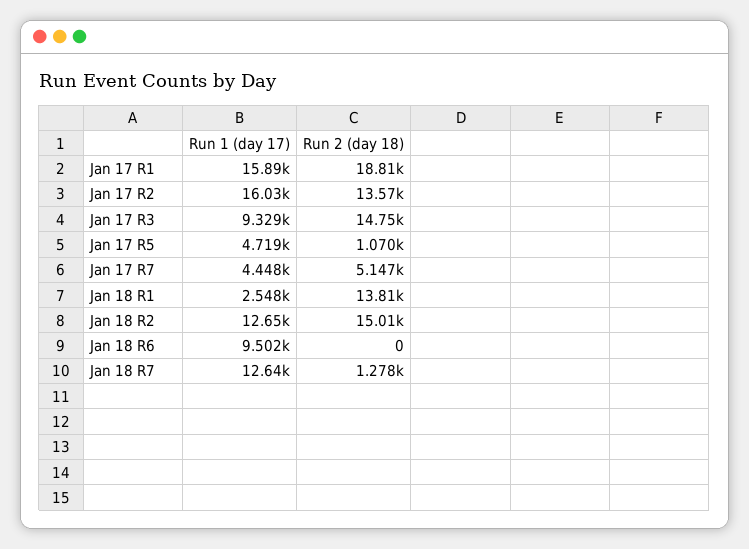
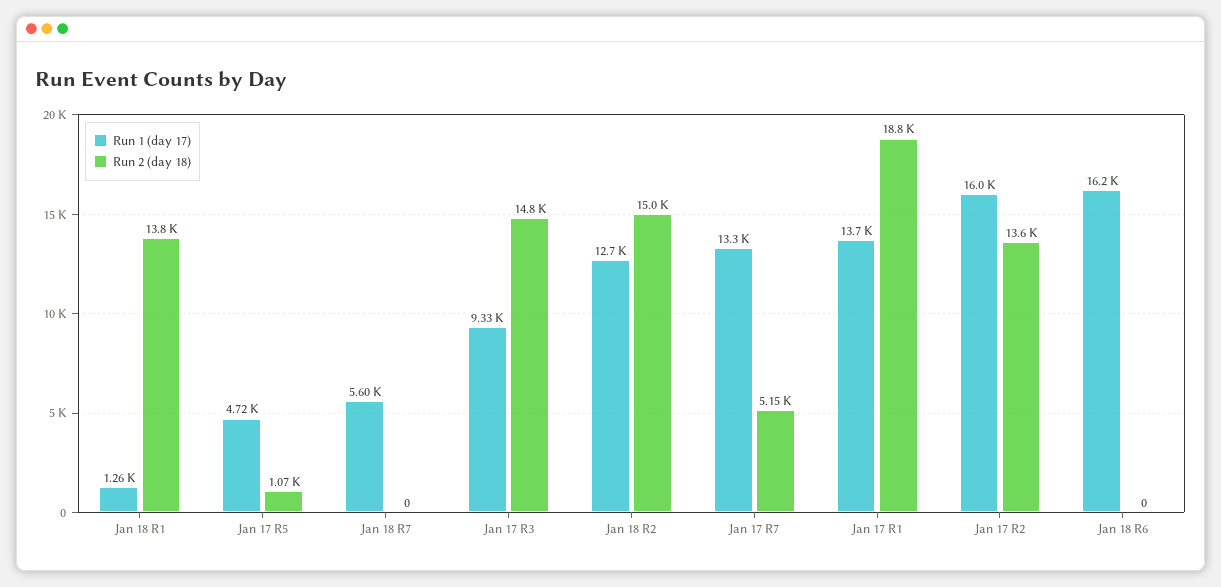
  {
    "Run 1 (day 17)": {
-     "Jan 17 R1": 15890,
+     "Jan 17 R1": 13700,
      "Jan 17 R2": 16030,
      "Jan 17 R3": 9329,
      "Jan 17 R5": 4719,
-     "Jan 17 R7": 4448,
+     "Jan 17 R7": 13300,
-     "Jan 18 R1": 2548,
+     "Jan 18 R1": 1260,
      "Jan 18 R2": 12650,
-     "Jan 18 R6": 9502,
+     "Jan 18 R6": 16200,
-     "Jan 18 R7": 12640
+     "Jan 18 R7": 5600
    },
    "Run 2 (day 18)": {
      "Jan 17 R1": 18810,
      "Jan 17 R2": 13570,
      "Jan 17 R3": 14750,
      "Jan 17 R5": 1070,
      "Jan 17 R7": 5147,
      "Jan 18 R1": 13810,
      "Jan 18 R2": 15010,
      "Jan 18 R6": 0,
-     "Jan 18 R7": 1278
+     "Jan 18 R7": 0
    }
  }

